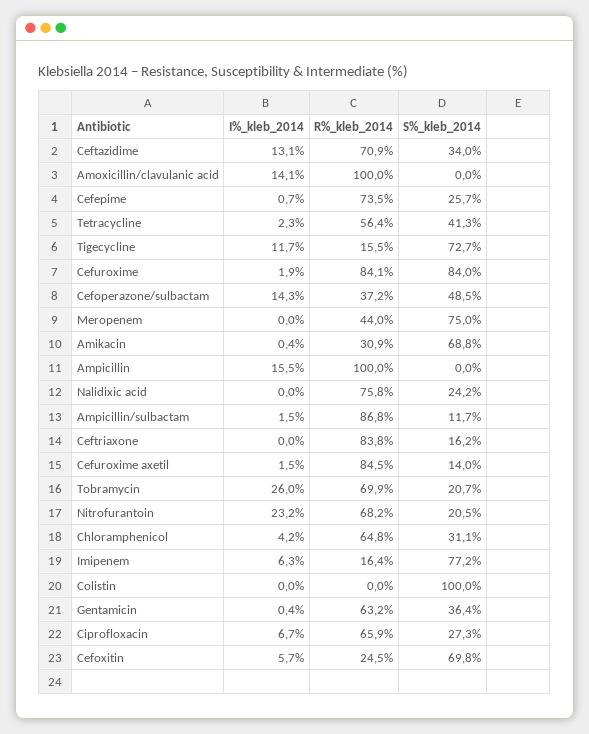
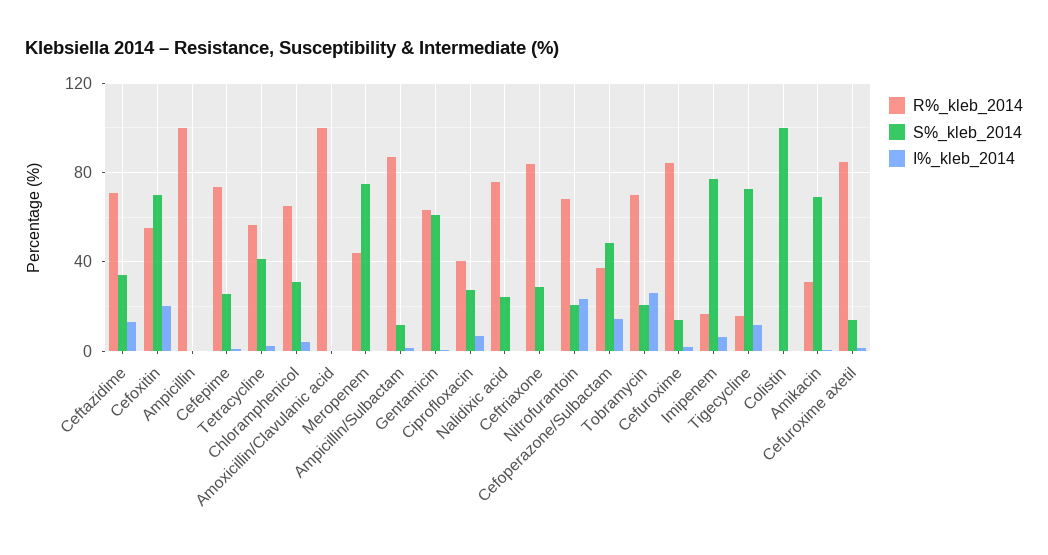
  {
    "I%_kleb_2014": {
      "Ceftazidime": 13.1,
-     "Amoxicillin/clavulanic acid": 14.1,
+     "Amoxicillin/clavulanic acid": 0,
      "Cefepime": 0.7,
      "Tetracycline": 2.3,
      "Tigecycline": 11.7,
      "Cefuroxime": 1.9,
      "Cefoperazone/sulbactam": 14.3,
      "Meropenem": 0,
      "Amikacin": 0.4,
-     "Ampicillin": 15.5,
+     "Ampicillin": 0,
      "Nalidixic acid": 0,
      "Ampicillin/sulbactam": 1.5,
      "Ceftriaxone": 0,
      "Cefuroxime axetil": 1.5,
      "Tobramycin": 26,
      "Nitrofurantoin": 23.2,
      "Chloramphenicol": 4.2,
      "Imipenem": 6.3,
      "Colistin": 0,
      "Gentamicin": 0.4,
      "Ciprofloxacin": 6.7,
-     "Cefoxitin": 5.7
+     "Cefoxitin": 20
    },
    "R%_kleb_2014": {
      "Ceftazidime": 70.9,
      "Amoxicillin/clavulanic acid": 100,
      "Cefepime": 73.5,
      "Tetracycline": 56.4,
      "Tigecycline": 15.5,
      "Cefuroxime": 84.1,
      "Cefoperazone/sulbactam": 37.2,
      "Meropenem": 44,
      "Amikacin": 30.9,
      "Ampicillin": 100,
      "Nalidixic acid": 75.8,
      "Ampicillin/sulbactam": 86.8,
      "Ceftriaxone": 83.8,
      "Cefuroxime axetil": 84.5,
      "Tobramycin": 69.9,
      "Nitrofurantoin": 68.2,
      "Chloramphenicol": 64.8,
      "Imipenem": 16.4,
      "Colistin": 0,
      "Gentamicin": 63.2,
-     "Ciprofloxacin": 65.9,
+     "Ciprofloxacin": 40,
-     "Cefoxitin": 24.5
+     "Cefoxitin": 55
    },
    "S%_kleb_2014": {
      "Ceftazidime": 34,
      "Amoxicillin/clavulanic acid": 0,
      "Cefepime": 25.7,
      "Tetracycline": 41.3,
      "Tigecycline": 72.7,
-     "Cefuroxime": 84,
+     "Cefuroxime": 15,
      "Cefoperazone/sulbactam": 48.5,
      "Meropenem": 75,
      "Amikacin": 68.8,
      "Ampicillin": 0,
      "Nalidixic acid": 24.2,
      "Ampicillin/sulbactam": 11.7,
-     "Ceftriaxone": 16.2,
+     "Ceftriaxone": 30,
      "Cefuroxime axetil": 14,
      "Tobramycin": 20.7,
      "Nitrofurantoin": 20.5,
      "Chloramphenicol": 31.1,
      "Imipenem": 77.2,
      "Colistin": 100,
-     "Gentamicin": 36.4,
+     "Gentamicin": 60,
      "Ciprofloxacin": 27.3,
      "Cefoxitin": 69.8
    }
  }

